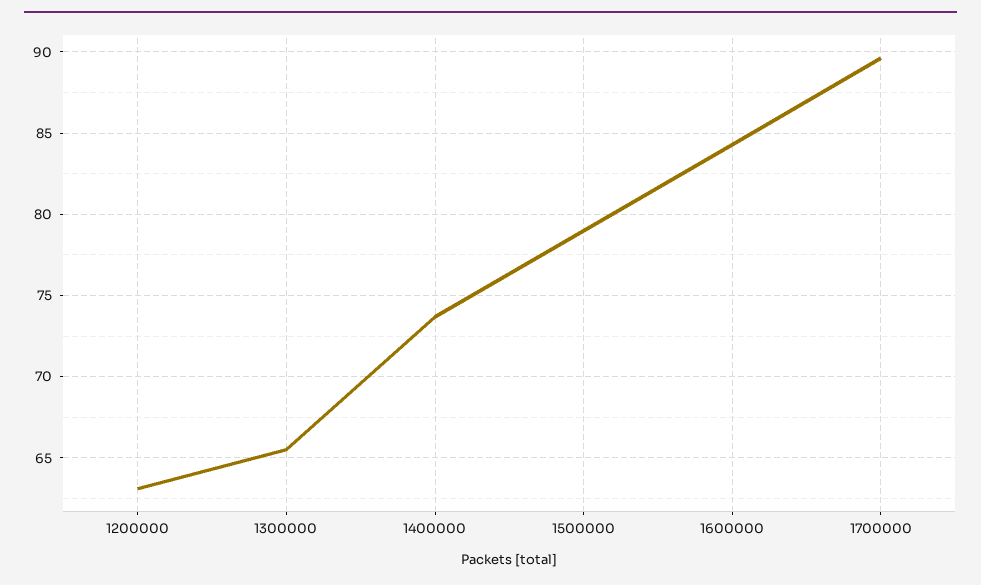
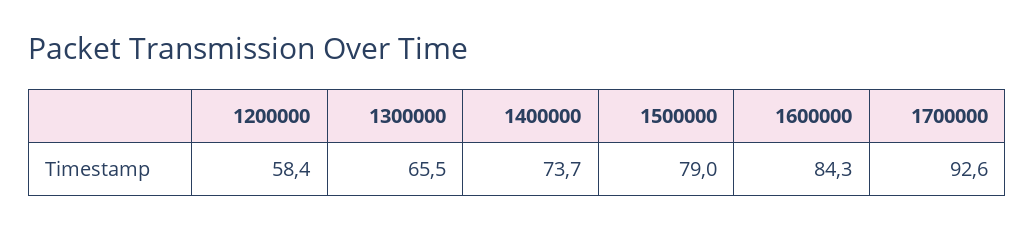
  {
-   "1200000": 63,
+   "1200000": 58.4,
    "1300000": 65.5,
    "1400000": 73.7,
    "1500000": 79,
    "1600000": 84.3,
-   "1700000": 89.5
+   "1700000": 92.6
  }

